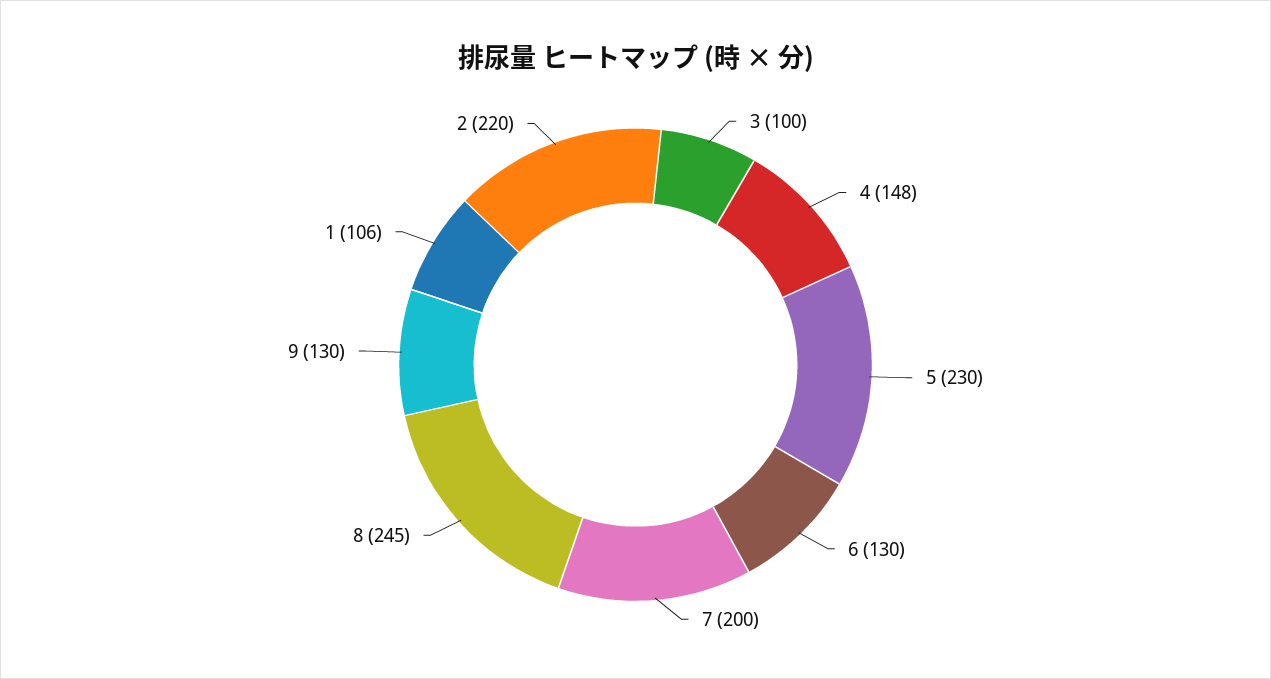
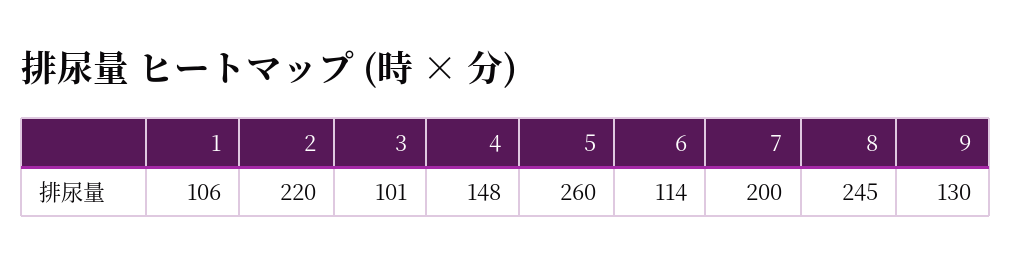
  {
-   "3": 100,
+   "3": 101,
    "4": 148,
-   "5": 230,
+   "5": 260,
-   "6": 130,
+   "6": 114,
    "7": 200,
    "8": 245,
    "9": 130,
    "1": 106,
    "2": 220
  }

